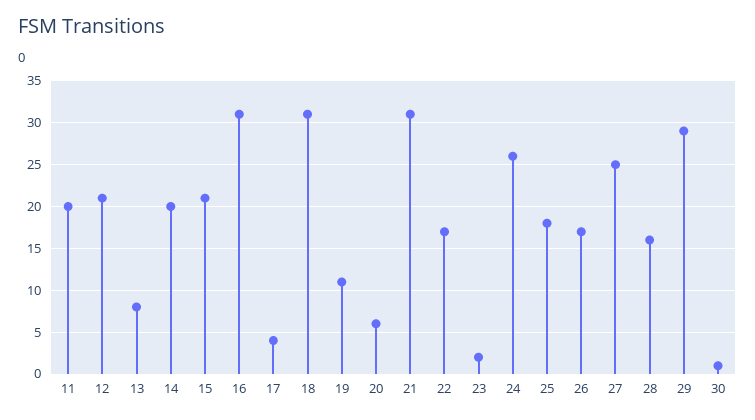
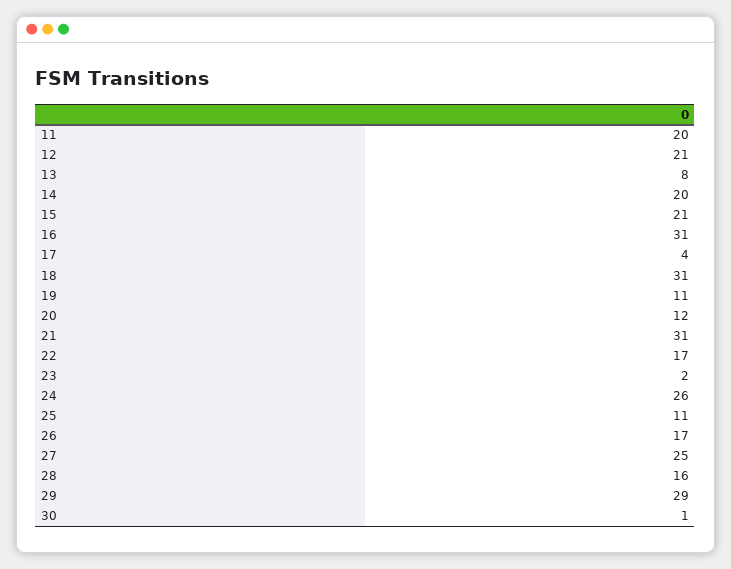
  {
    "11": 20,
    "12": 21,
    "13": 8,
    "14": 20,
    "15": 21,
    "16": 31,
    "17": 4,
    "18": 31,
    "19": 11,
-   "20": 6,
+   "20": 12,
    "21": 31,
    "22": 17,
    "23": 2,
    "24": 26,
-   "25": 18,
+   "25": 11,
    "26": 17,
    "27": 25,
    "28": 16,
    "29": 29,
    "30": 1
  }

